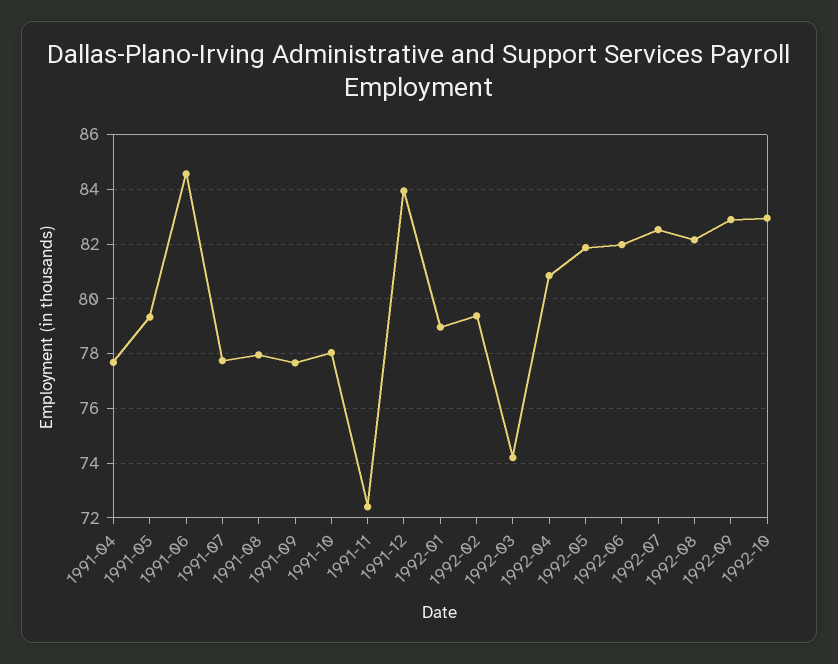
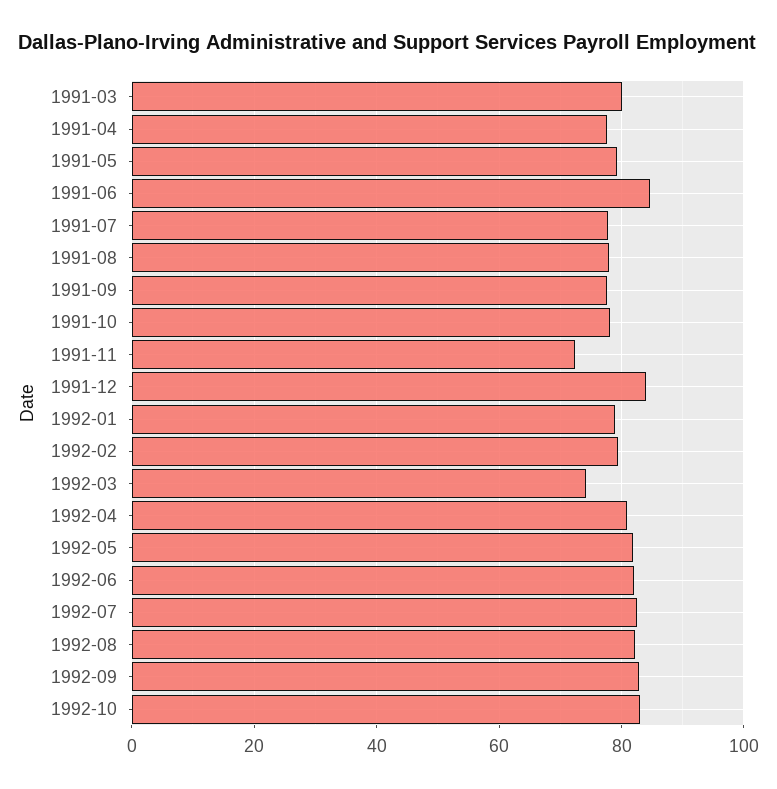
  {
    "1991-04": 77.75,
    "1991-05": 79.25,
    "1991-06": 84.5,
    "1991-07": 77.75,
    "1991-08": 78,
    "1991-09": 77.75,
    "1991-10": 78,
    "1991-11": 72.5,
    "1991-12": 84,
    "1992-01": 79,
    "1992-02": 79.5,
    "1992-03": 74.25,
    "1992-04": 80.75,
    "1992-05": 81.75,
    "1992-06": 82,
    "1992-07": 82.5,
    "1992-08": 82.25,
    "1992-09": 83,
-   "1992-10": 83
+   "1992-10": 83,
+   "1991-03": 80
  }

